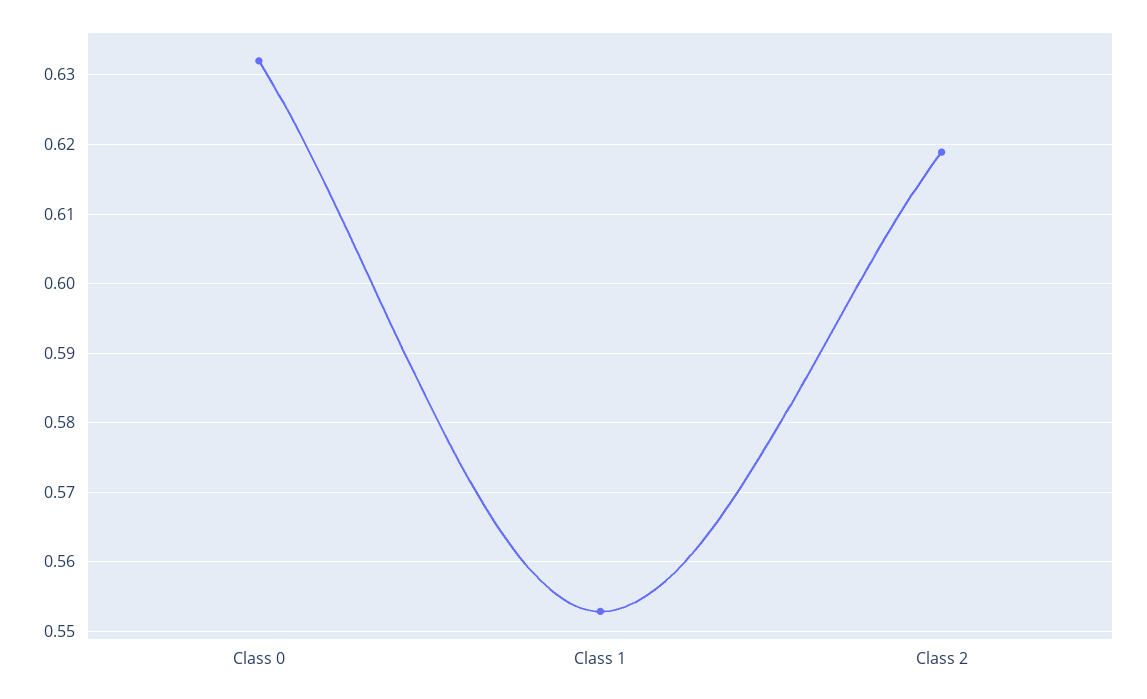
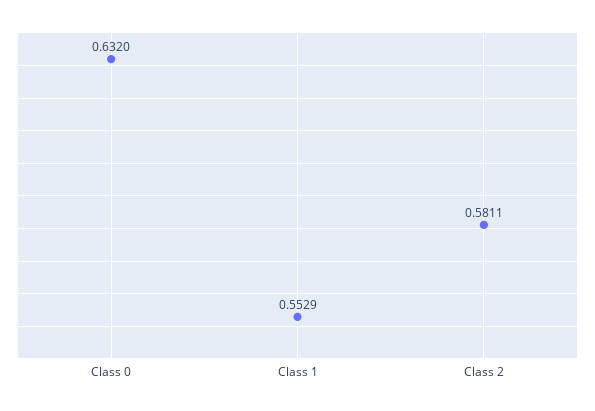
  {
    "Class 0": 0.632,
    "Class 1": 0.5529,
-   "Class 2": 0.619
+   "Class 2": 0.5811
  }

